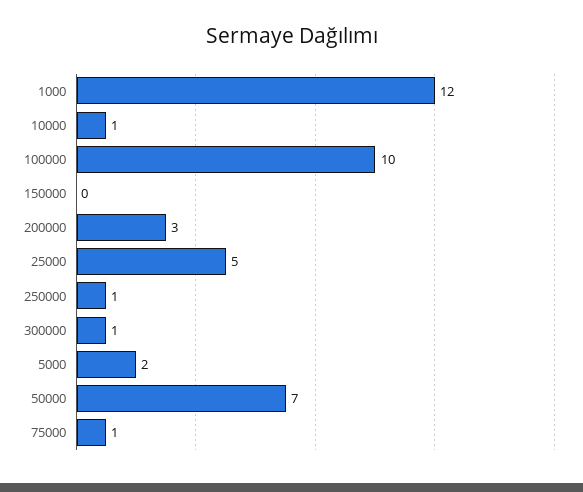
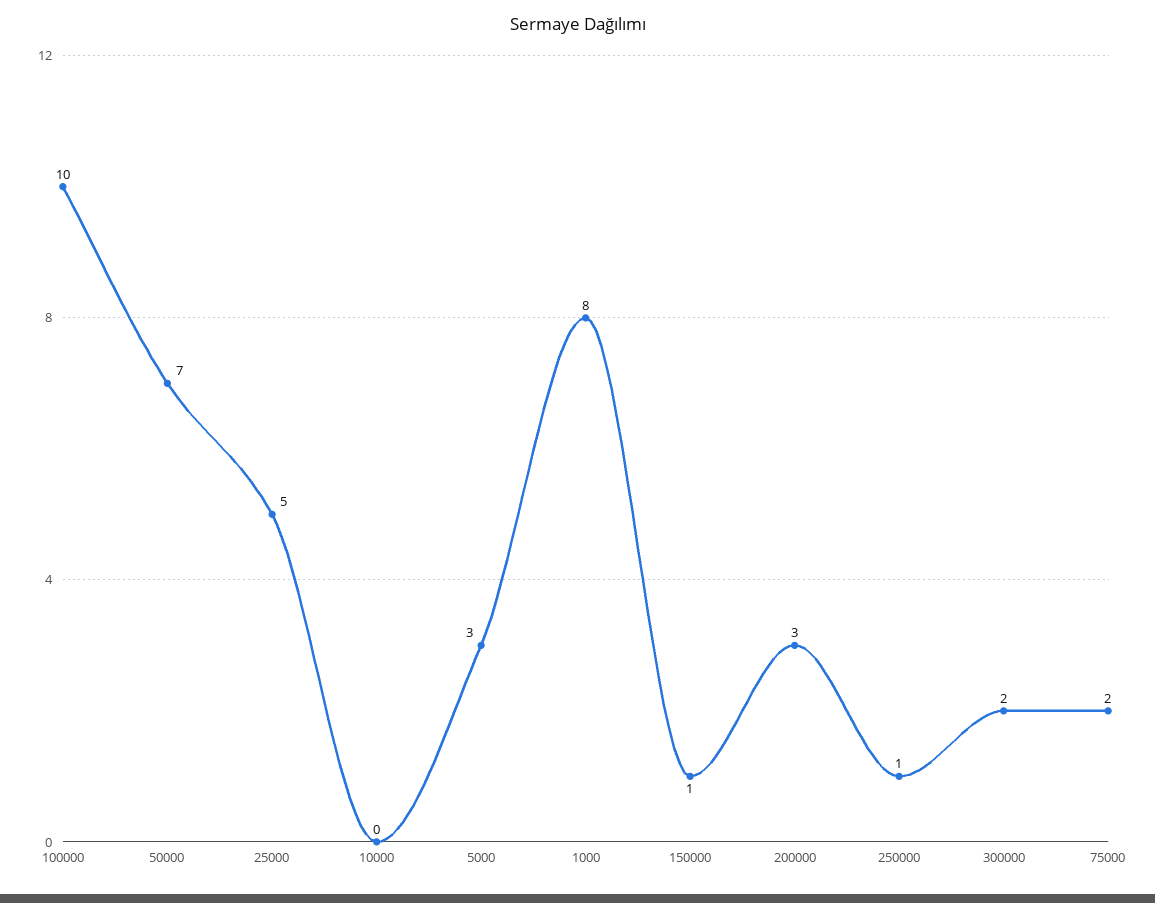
  {
-   "1000": 12,
+   "1000": 8,
-   "10000": 1,
+   "10000": 0,
    "100000": 10,
-   "150000": 0,
+   "150000": 1,
    "200000": 3,
    "25000": 5,
    "250000": 1,
-   "300000": 1,
+   "300000": 2,
-   "5000": 2,
+   "5000": 3,
    "50000": 7,
-   "75000": 1
+   "75000": 2
  }

